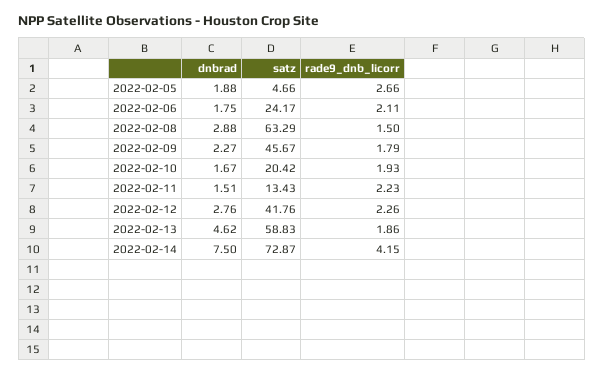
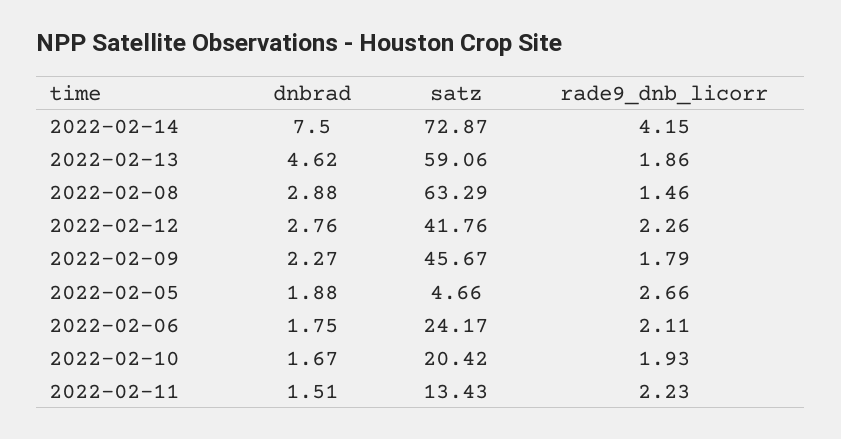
  {
    "dnbrad": {
      "2022-02-05": 1.88,
      "2022-02-06": 1.75,
      "2022-02-08": 2.88,
      "2022-02-09": 2.27,
      "2022-02-10": 1.67,
      "2022-02-11": 1.51,
      "2022-02-12": 2.76,
      "2022-02-13": 4.62,
      "2022-02-14": 7.5
    },
    "satz": {
      "2022-02-05": 4.66,
      "2022-02-06": 24.17,
      "2022-02-08": 63.29,
      "2022-02-09": 45.67,
      "2022-02-10": 20.42,
      "2022-02-11": 13.43,
      "2022-02-12": 41.76,
-     "2022-02-13": 58.83,
+     "2022-02-13": 59.06,
      "2022-02-14": 72.87
    },
    "rade9_dnb_licorr": {
      "2022-02-05": 2.66,
      "2022-02-06": 2.11,
-     "2022-02-08": 1.5,
+     "2022-02-08": 1.46,
      "2022-02-09": 1.79,
      "2022-02-10": 1.93,
      "2022-02-11": 2.23,
      "2022-02-12": 2.26,
      "2022-02-13": 1.86,
      "2022-02-14": 4.15
    }
  }

